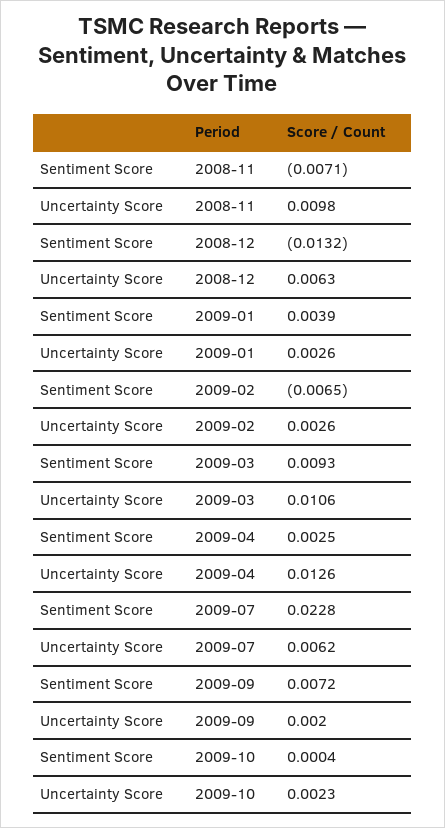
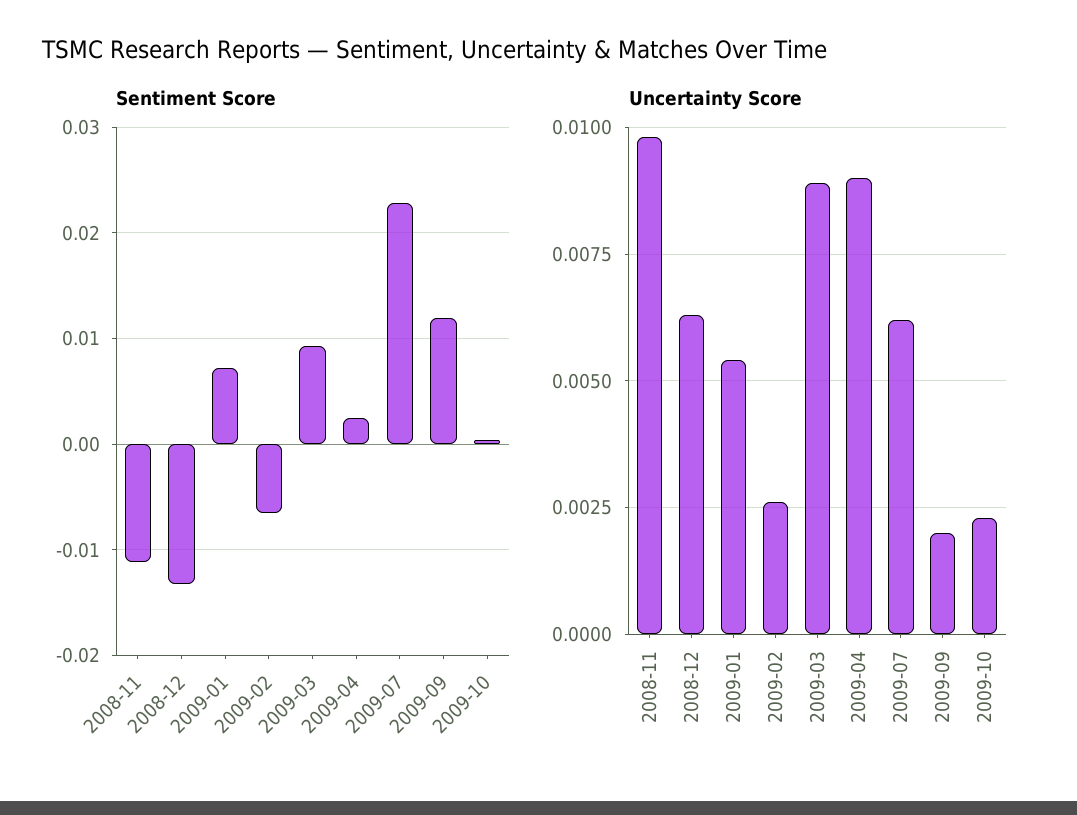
  {
    "Sentiment Score": {
-     "2008-11": -0.0071,
+     "2008-11": -0.011,
      "2008-12": -0.0132,
-     "2009-01": 0.0039,
+     "2009-01": 0.007,
      "2009-02": -0.0065,
      "2009-03": 0.0093,
      "2009-04": 0.0025,
      "2009-07": 0.0228,
-     "2009-09": 0.0072,
+     "2009-09": 0.012,
      "2009-10": 0.0004
    },
    "Uncertainty Score": {
      "2008-11": 0.0098,
      "2008-12": 0.0063,
-     "2009-01": 0.0026,
+     "2009-01": 0.0055,
      "2009-02": 0.0026,
-     "2009-03": 0.0106,
+     "2009-03": 0.009,
-     "2009-04": 0.0126,
+     "2009-04": 0.009,
      "2009-07": 0.0062,
      "2009-09": 0.002,
      "2009-10": 0.0023
    }
  }

